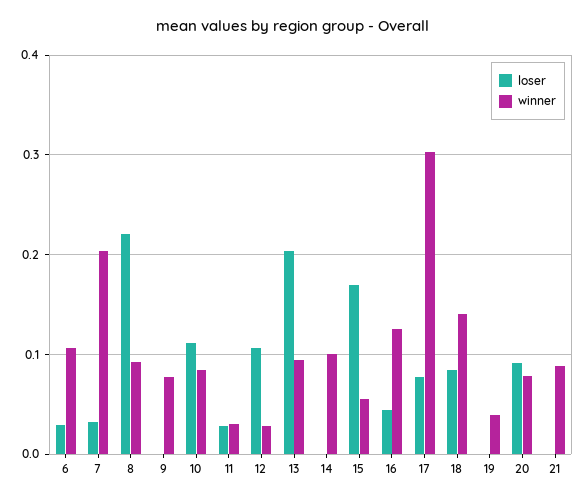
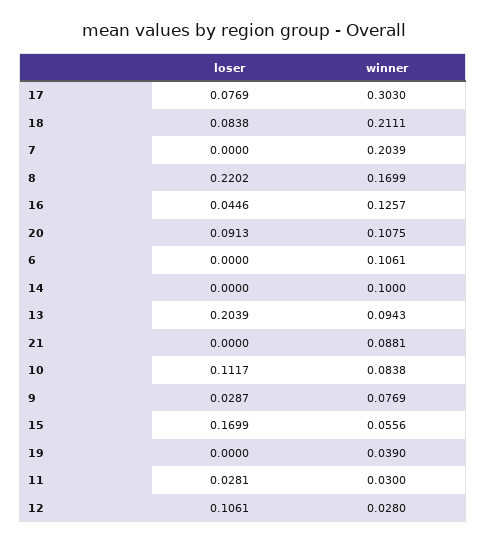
  {
    "loser": {
-     "6": 0.03,
+     "6": 0,
-     "7": 0.03,
+     "7": 0,
      "8": 0.2202,
-     "9": 0,
+     "9": 0.0287,
      "10": 0.1117,
      "11": 0.0281,
      "12": 0.1061,
      "13": 0.2039,
      "14": 0,
      "15": 0.1699,
      "16": 0.0446,
      "17": 0.0769,
      "18": 0.0838,
      "19": 0,
      "20": 0.0913,
      "21": 0
    },
    "winner": {
      "6": 0.1061,
      "7": 0.2039,
-     "8": 0.09,
+     "8": 0.1699,
      "9": 0.0769,
      "10": 0.0838,
      "11": 0.03,
      "12": 0.028,
      "13": 0.0943,
      "14": 0.1,
      "15": 0.0556,
      "16": 0.1257,
      "17": 0.303,
-     "18": 0.14,
+     "18": 0.2111,
      "19": 0.039,
-     "20": 0.08,
+     "20": 0.1075,
      "21": 0.0881
    }
  }

